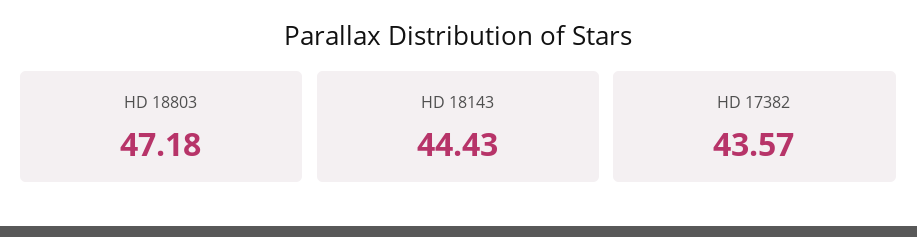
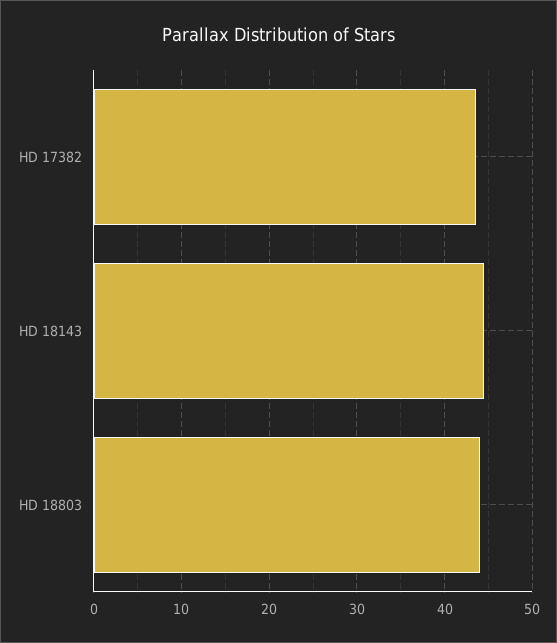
  {
-   "HD 18803": 47.18,
+   "HD 18803": 44,
    "HD 18143": 44.43,
    "HD 17382": 43.57
  }

